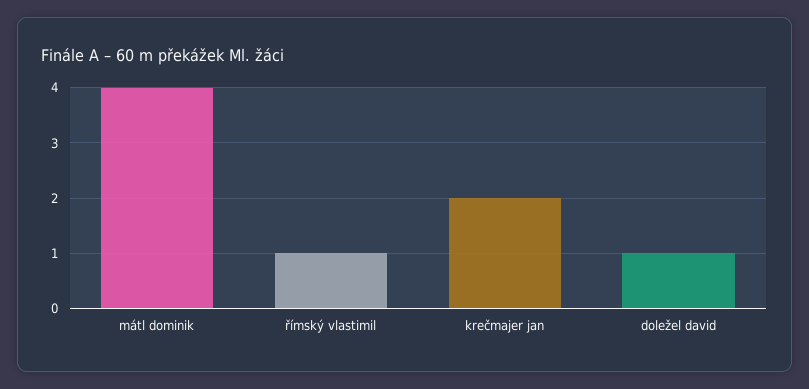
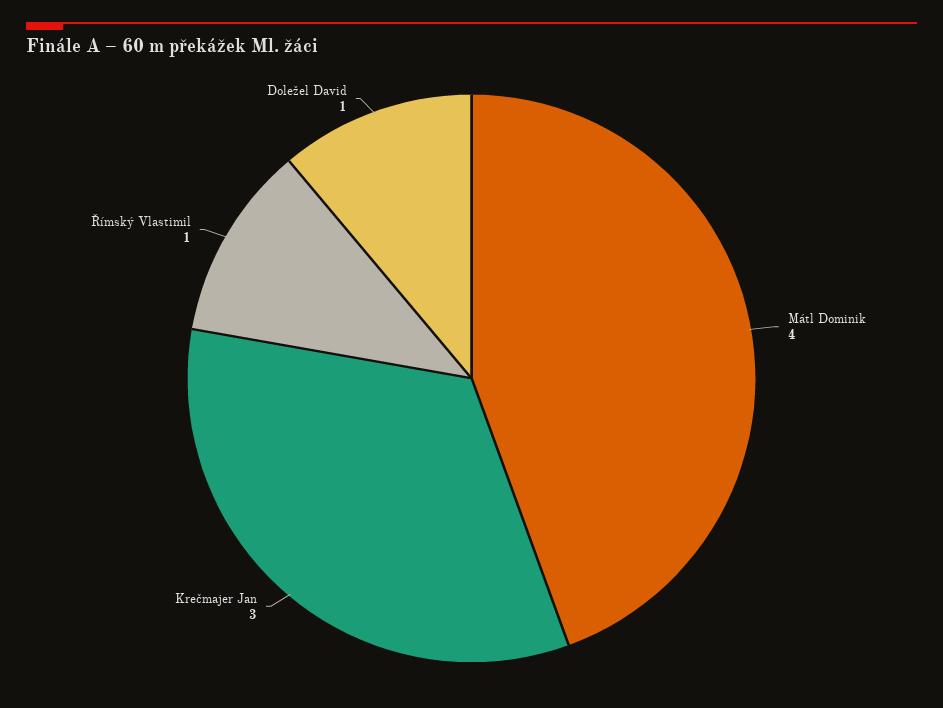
  {
    "mátl dominik": 4,
    "římský vlastimil": 1,
-   "krečmajer jan": 2,
+   "krečmajer jan": 3,
    "doležel david": 1
  }

